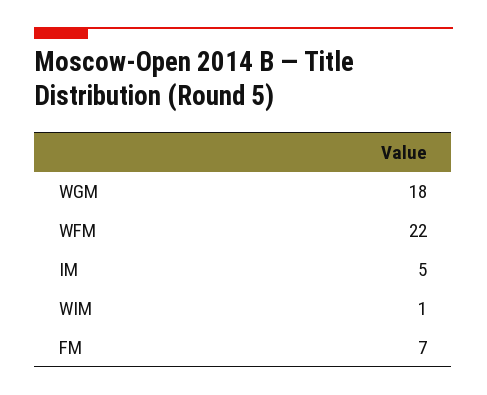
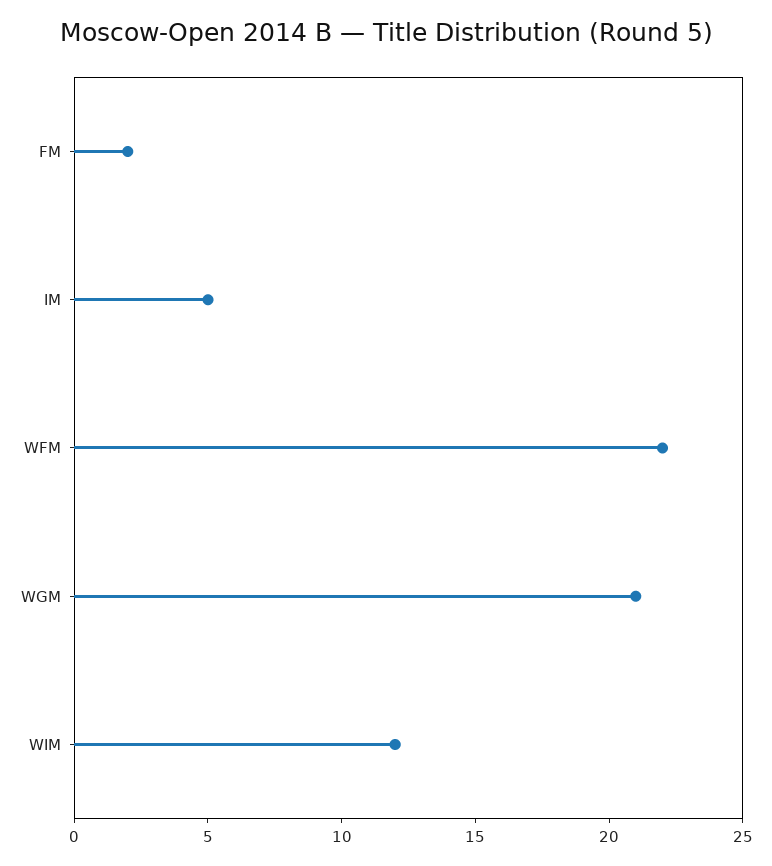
  {
-   "WGM": 18,
+   "WGM": 21,
    "WFM": 22,
    "IM": 5,
-   "WIM": 1,
+   "WIM": 12,
-   "FM": 7
+   "FM": 2
  }

